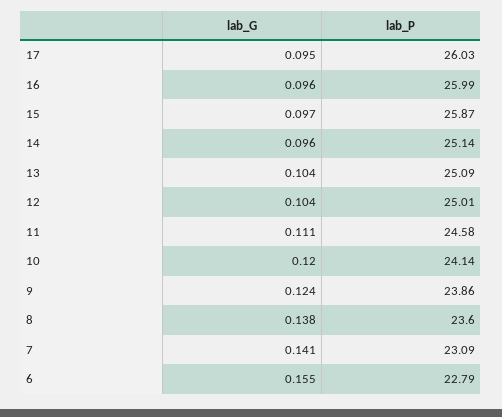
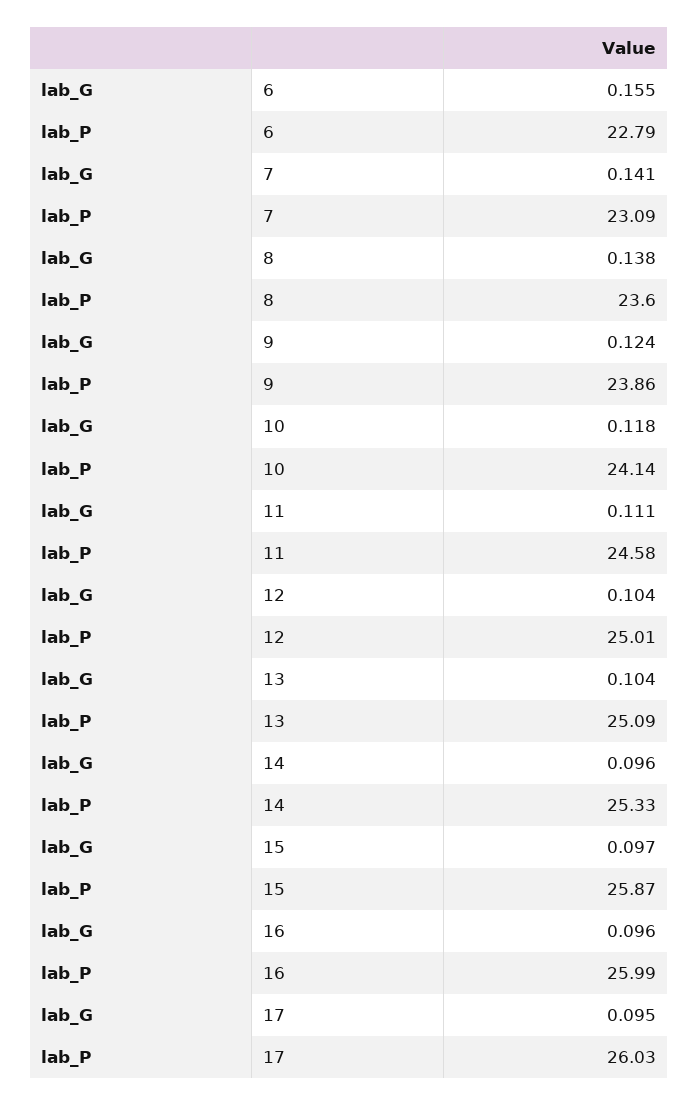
  {
    "lab_G": {
      "17": 0.095,
      "16": 0.096,
      "15": 0.097,
      "14": 0.096,
      "13": 0.104,
      "12": 0.104,
      "11": 0.111,
-     "10": 0.12,
+     "10": 0.118,
      "9": 0.124,
      "8": 0.138,
      "7": 0.141,
      "6": 0.155
    },
    "lab_P": {
      "17": 26.03,
      "16": 25.99,
      "15": 25.87,
-     "14": 25.14,
+     "14": 25.33,
      "13": 25.09,
      "12": 25.01,
      "11": 24.58,
      "10": 24.14,
      "9": 23.86,
      "8": 23.6,
      "7": 23.09,
      "6": 22.79
    }
  }

